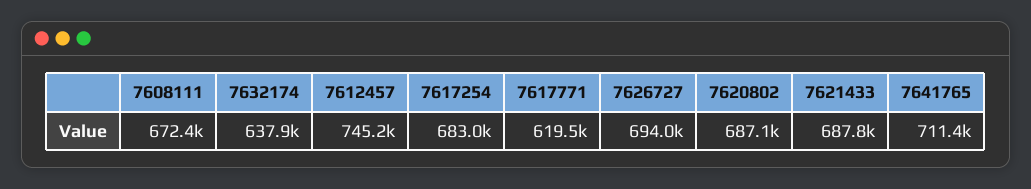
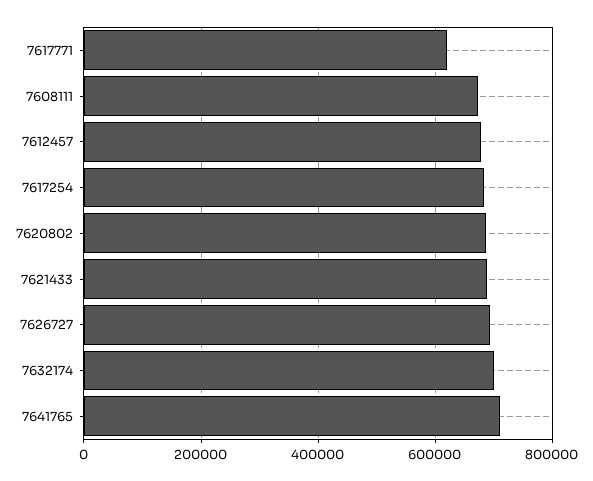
  {
    "7608111": 672400,
-   "7632174": 637900,
+   "7632174": 700000,
-   "7612457": 745200,
+   "7612457": 680000,
    "7617254": 683000,
    "7617771": 619500,
    "7626727": 694000,
    "7620802": 687100,
    "7621433": 687800,
    "7641765": 711400
  }

